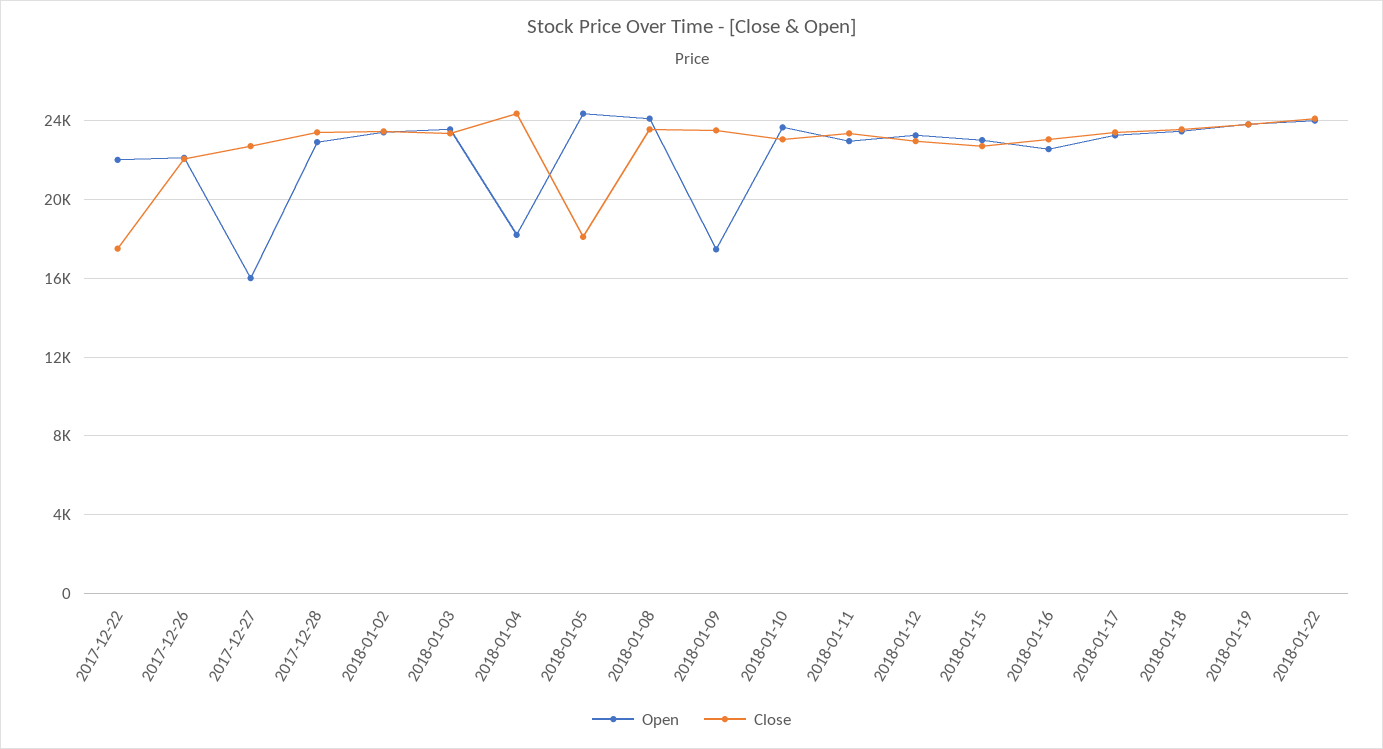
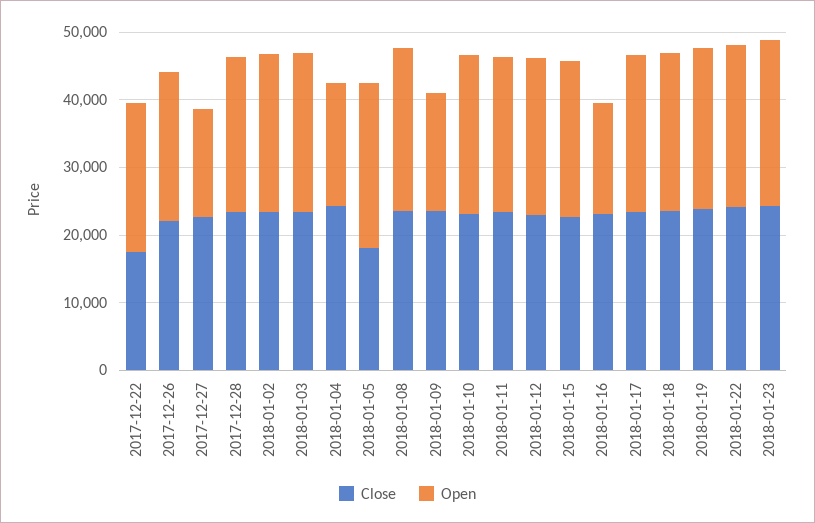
  {
    "Open": {
      "2017-12-22": 22000,
      "2017-12-26": 22000,
      "2017-12-27": 16000,
      "2017-12-28": 23000,
      "2018-01-02": 23500,
      "2018-01-03": 23500,
      "2018-01-04": 18000,
      "2018-01-05": 24500,
      "2018-01-08": 24000,
      "2018-01-09": 17500,
      "2018-01-10": 23500,
      "2018-01-11": 23000,
      "2018-01-12": 23500,
      "2018-01-15": 23000,
-     "2018-01-16": 22500,
+     "2018-01-16": 16000,
      "2018-01-17": 23500,
      "2018-01-18": 23500,
      "2018-01-19": 24000,
-     "2018-01-22": 24000
+     "2018-01-22": 24000,
+     "2018-01-23": 24000
    },
    "Close": {
      "2017-12-22": 17500,
      "2017-12-26": 22000,
      "2017-12-27": 22500,
      "2017-12-28": 23500,
      "2018-01-02": 23500,
      "2018-01-03": 23500,
      "2018-01-04": 24500,
      "2018-01-05": 18000,
      "2018-01-08": 23500,
      "2018-01-09": 23500,
      "2018-01-10": 23000,
      "2018-01-11": 23500,
      "2018-01-12": 23000,
      "2018-01-15": 22500,
      "2018-01-16": 23000,
      "2018-01-17": 23500,
      "2018-01-18": 23500,
      "2018-01-19": 24000,
-     "2018-01-22": 24000
+     "2018-01-22": 24000,
+     "2018-01-23": 24000
    }
  }

